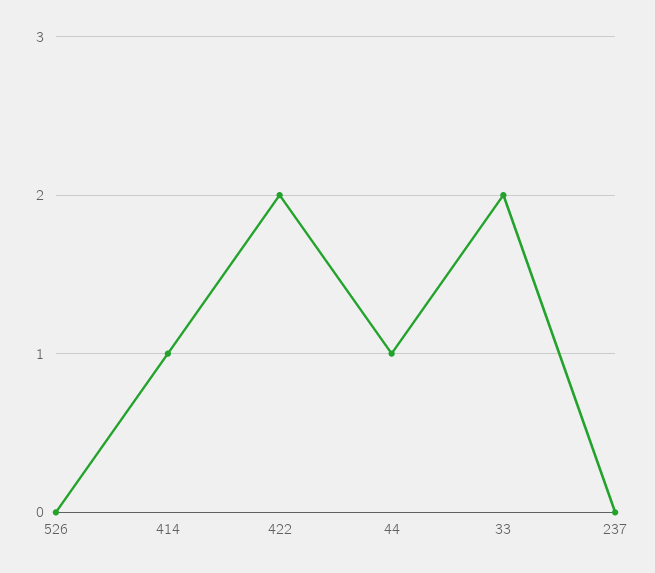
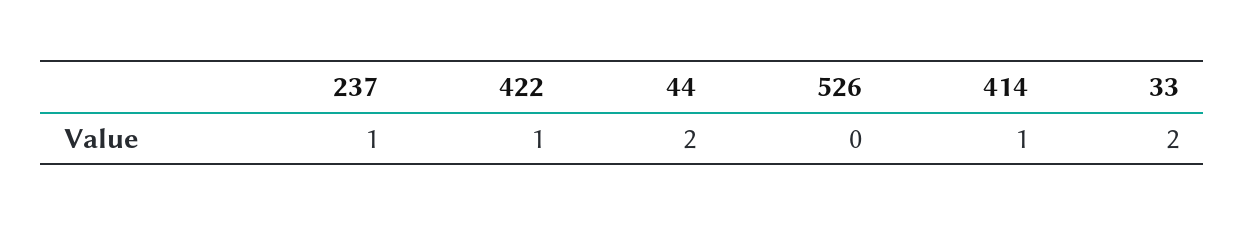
  {
    "526": 0,
    "414": 1,
-   "422": 2,
+   "422": 1,
-   "44": 1,
+   "44": 2,
    "33": 2,
-   "237": 0
+   "237": 1
  }

